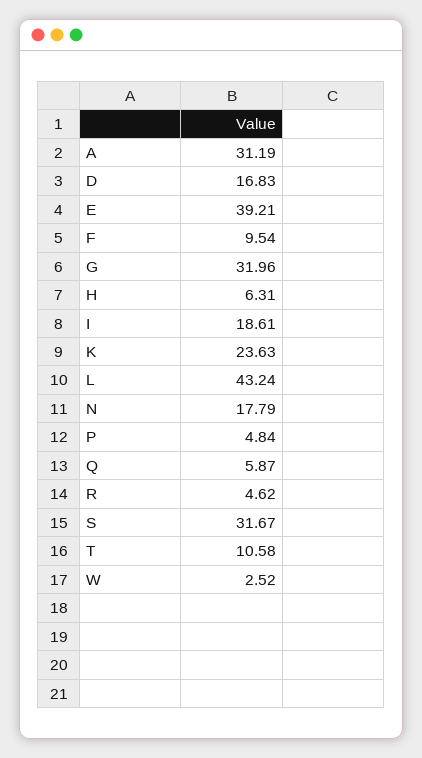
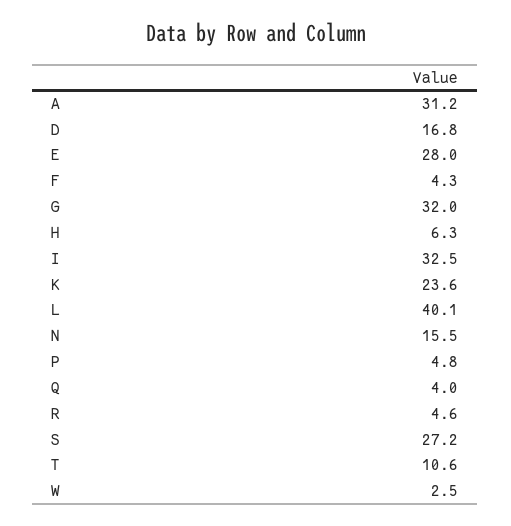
  {
    "A": 31.19,
    "D": 16.83,
-   "E": 39.21,
+   "E": 28,
-   "F": 9.54,
+   "F": 4.3,
    "G": 31.96,
    "H": 6.31,
-   "I": 18.61,
+   "I": 32.5,
    "K": 23.63,
-   "L": 43.24,
+   "L": 40.1,
-   "N": 17.79,
+   "N": 15.5,
    "P": 4.84,
-   "Q": 5.87,
+   "Q": 4,
    "R": 4.62,
-   "S": 31.67,
+   "S": 27.2,
    "T": 10.58,
    "W": 2.52
  }

